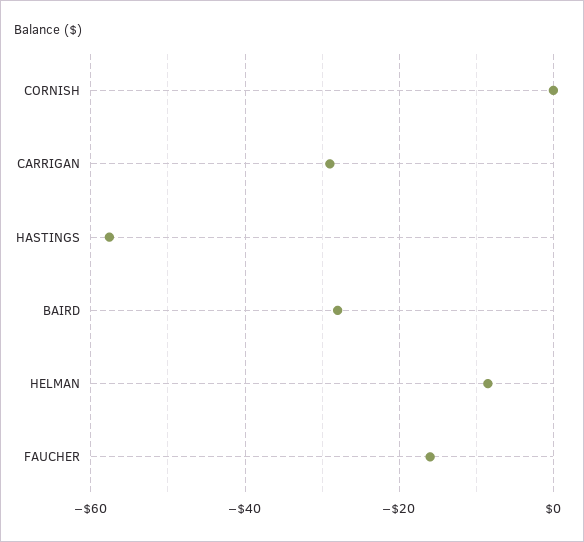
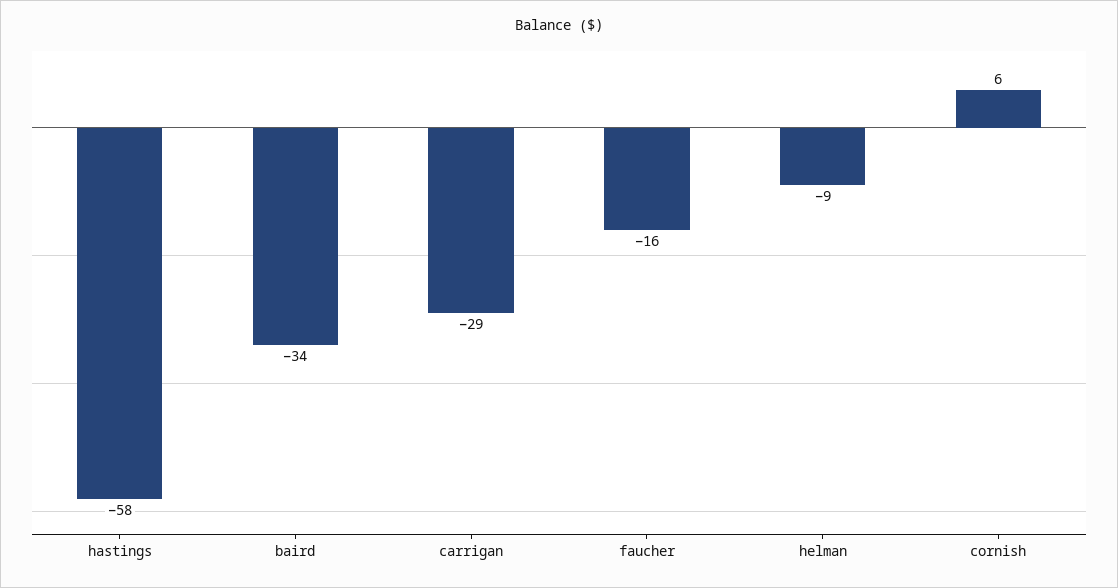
  {
-   "CORNISH": 0,
+   "CORNISH": 6,
    "CARRIGAN": -29,
    "HASTINGS": -58,
-   "BAIRD": -28,
+   "BAIRD": -34,
    "HELMAN": -9,
    "FAUCHER": -16
  }

